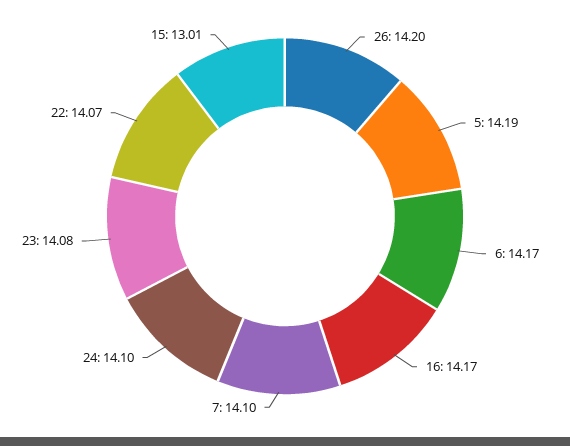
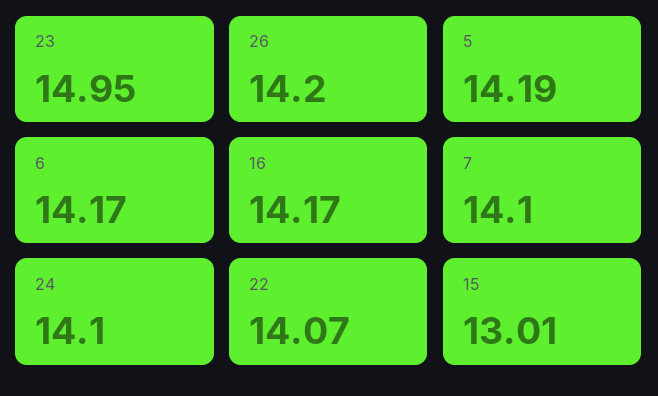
  {
    "26": 14.2,
    "5": 14.19,
    "6": 14.17,
    "16": 14.17,
    "7": 14.1,
    "24": 14.1,
-   "23": 14.08,
+   "23": 14.95,
    "22": 14.07,
    "15": 13.01
  }

